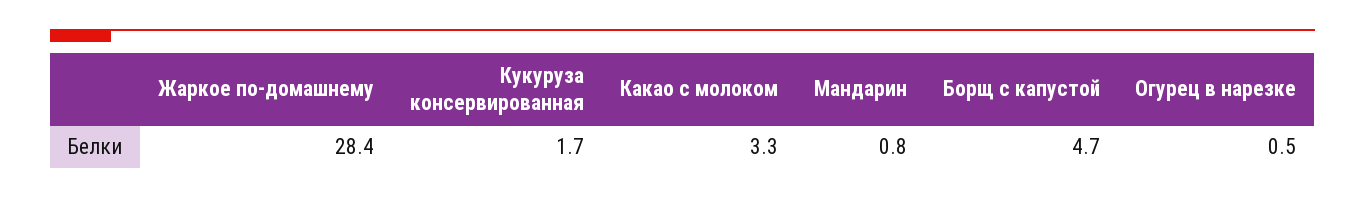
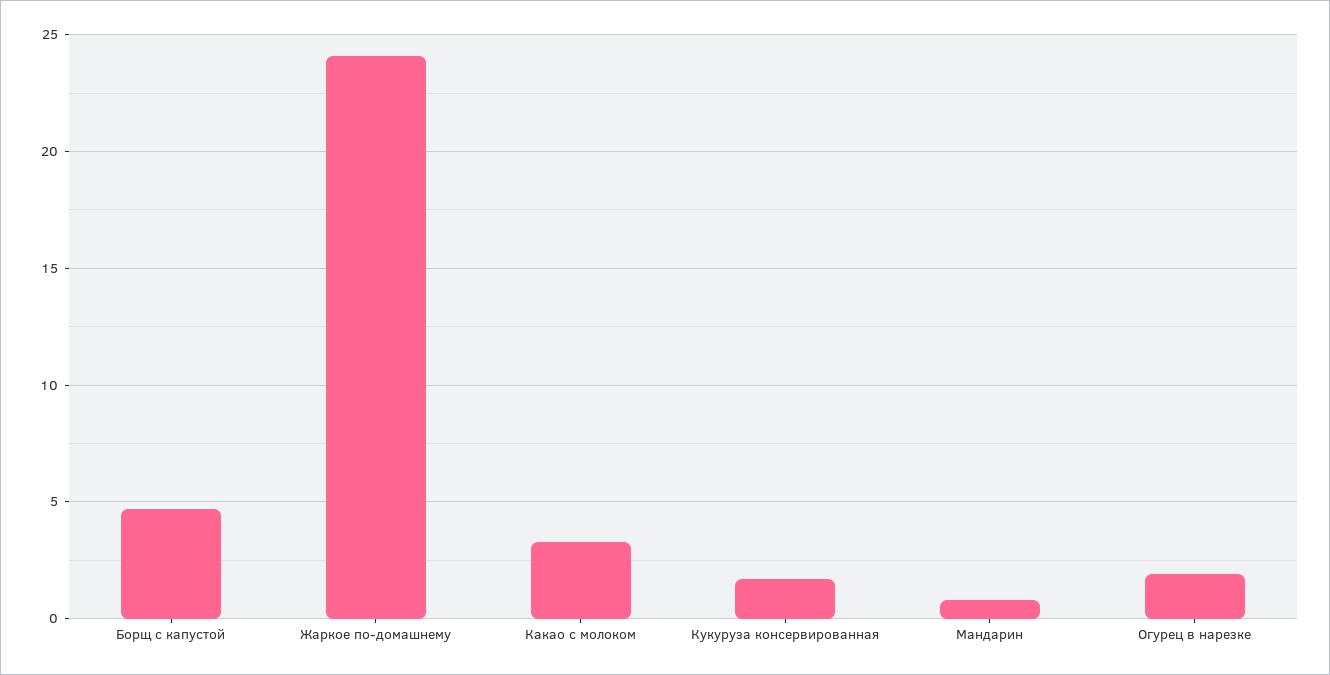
  {
-   "Жаркое по-домашнему": 28.4,
+   "Жаркое по-домашнему": 24,
    "Кукуруза консервированная": 1.7,
    "Какао с молоком": 3.3,
    "Мандарин": 0.8,
    "Борщ с капустой": 4.7,
-   "Огурец в нарезке": 0.5
+   "Огурец в нарезке": 2
  }

